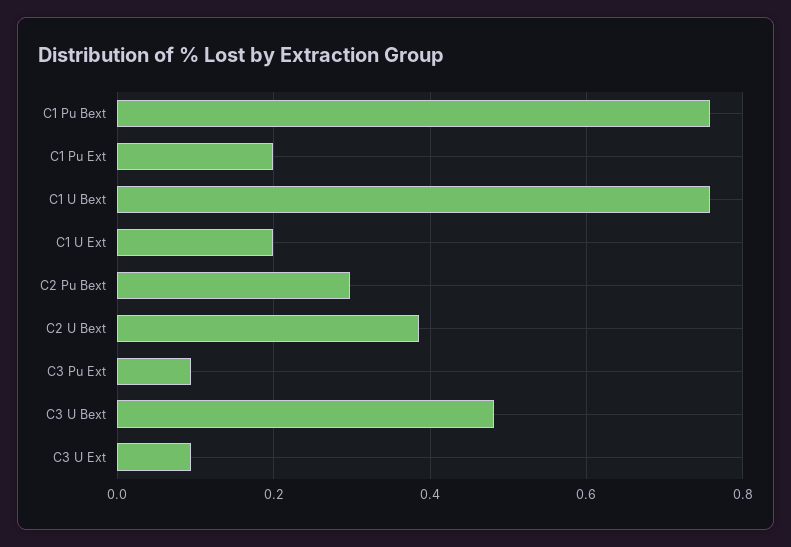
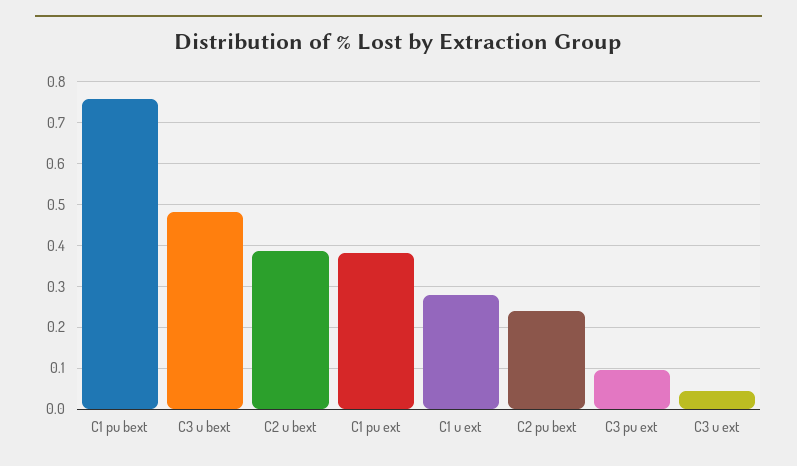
  {
    "C1 Pu Bext": 0.76,
-   "C1 Pu Ext": 0.2,
+   "C1 Pu Ext": 0.38,
-   "C1 U Bext": 0.76,
-   "C1 U Ext": 0.2,
+   "C1 U Ext": 0.28,
-   "C2 Pu Bext": 0.3,
+   "C2 Pu Bext": 0.24,
    "C2 U Bext": 0.38,
    "C3 Pu Ext": 0.1,
    "C3 U Bext": 0.48,
-   "C3 U Ext": 0.1
+   "C3 U Ext": 0.04
  }

